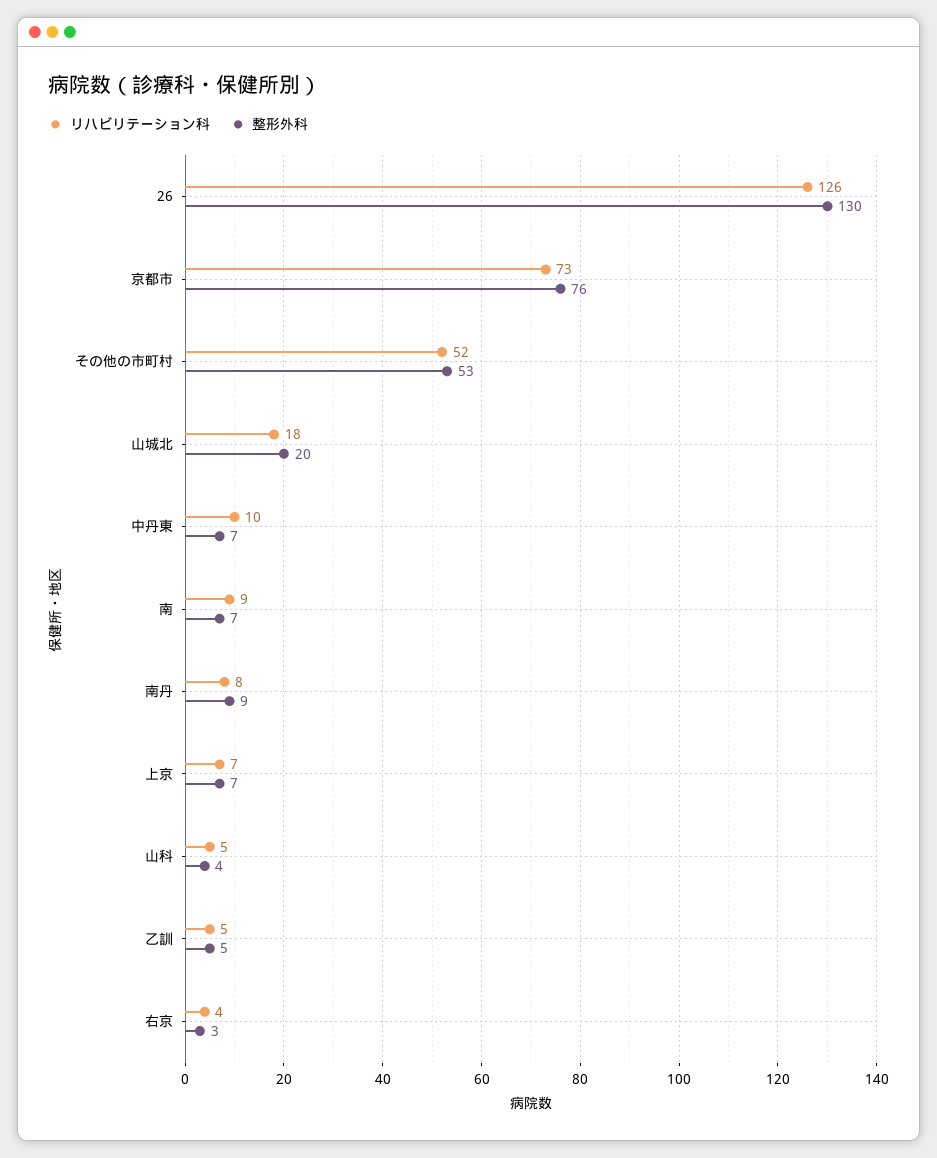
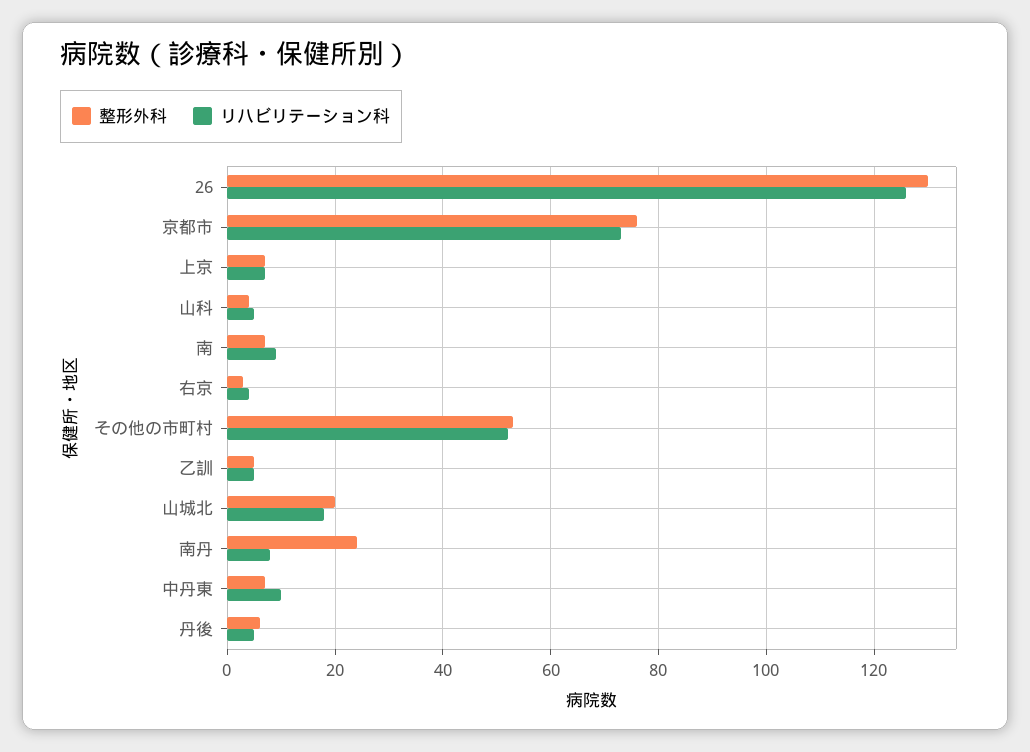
  {
    "リハビリテーション科": {
      "26": 126,
      "京都市": 73,
      "その他の市町村": 52,
      "山城北": 18,
      "中丹東": 10,
      "南": 9,
      "南丹": 8,
      "上京": 7,
      "山科": 5,
      "乙訓": 5,
-     "右京": 4
+     "右京": 4,
+     "丹後": 5
    },
    "整形外科": {
      "26": 130,
      "京都市": 76,
      "その他の市町村": 53,
      "山城北": 20,
      "中丹東": 7,
      "南": 7,
-     "南丹": 9,
+     "南丹": 25,
      "上京": 7,
      "山科": 4,
      "乙訓": 5,
-     "右京": 3
+     "右京": 3,
+     "丹後": 5
    }
  }

